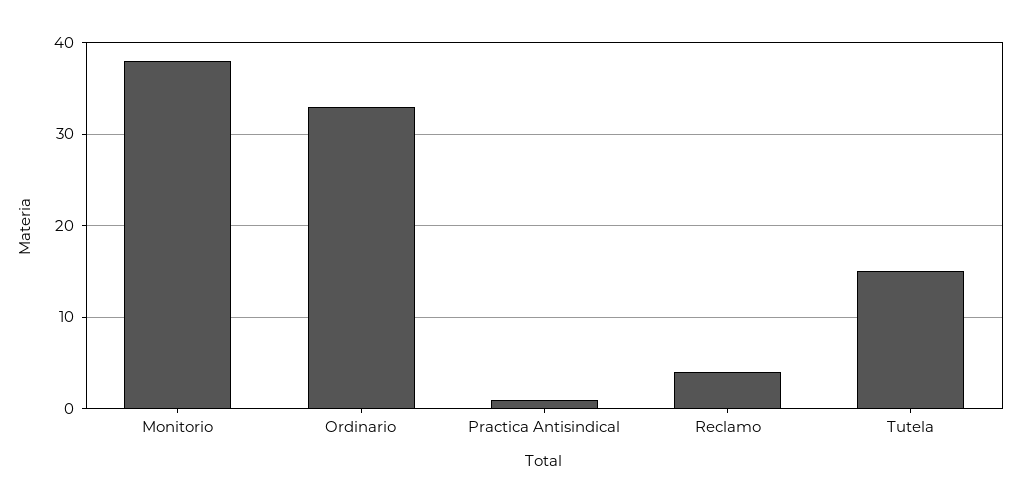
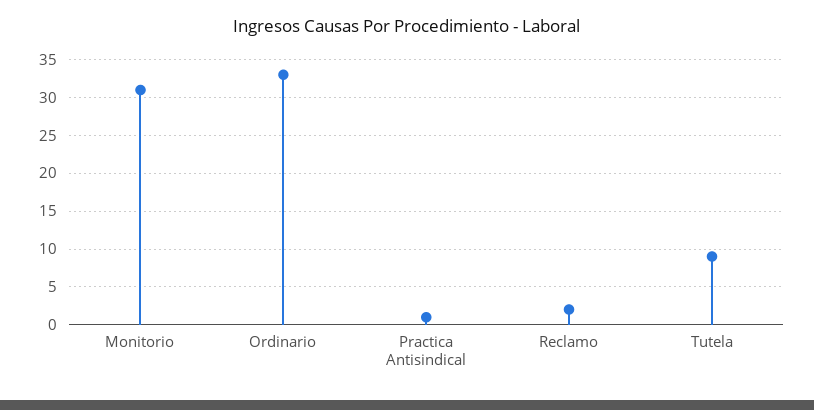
  {
-   "Monitorio": 38,
+   "Monitorio": 31,
    "Ordinario": 33,
    "Practica Antisindical": 1,
-   "Reclamo": 4,
+   "Reclamo": 2,
-   "Tutela": 15
+   "Tutela": 9
  }

